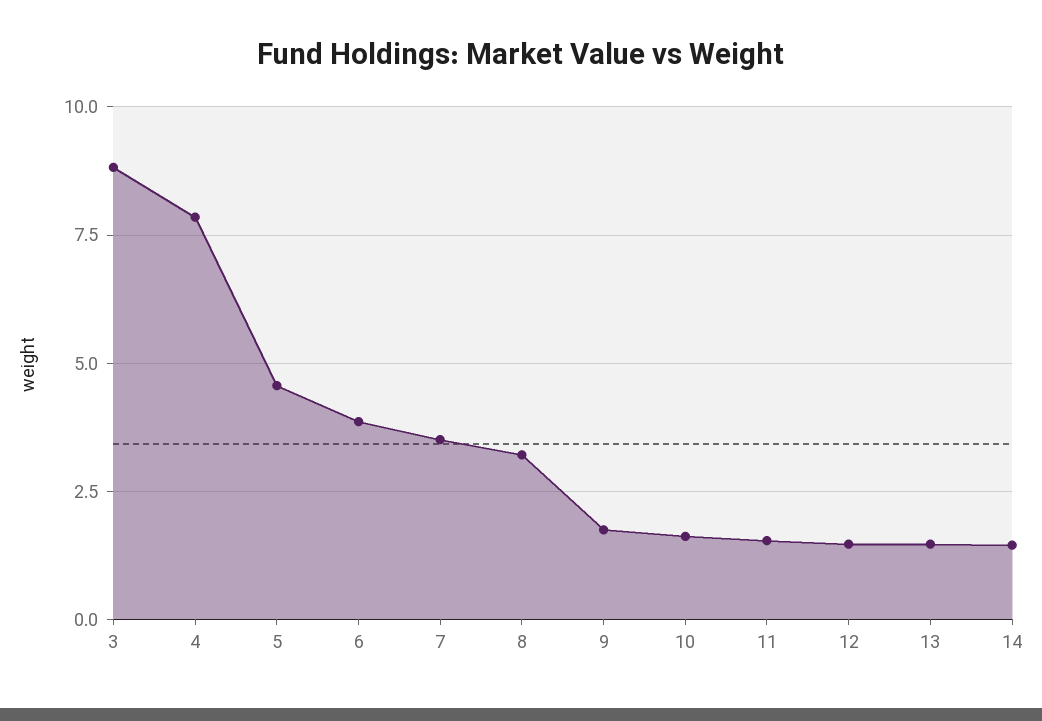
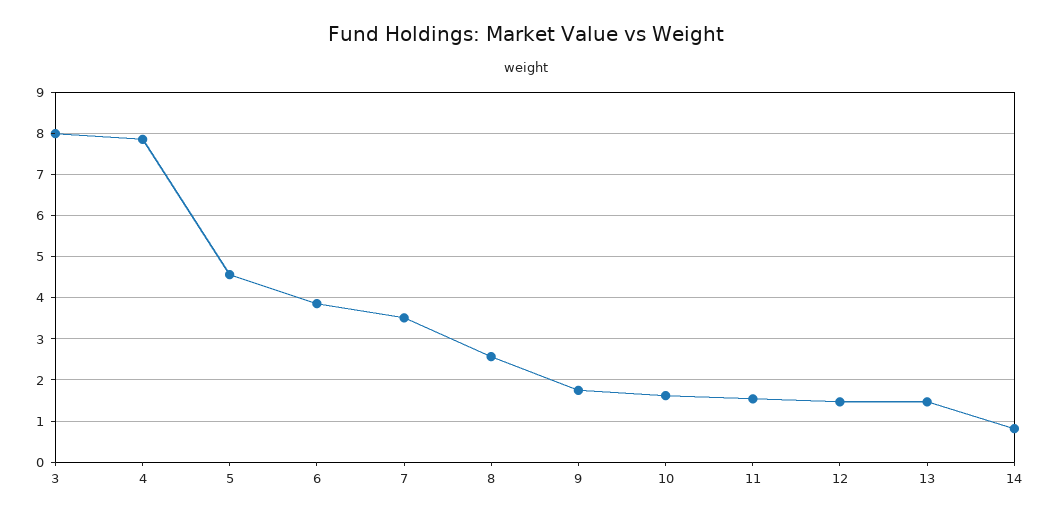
  {
-   "3": 8.75,
+   "3": 8,
    "4": 7.8,
    "5": 4.6,
    "6": 3.8,
    "7": 3.6,
-   "8": 3.25,
+   "8": 2.6,
    "9": 1.8,
    "10": 1.6,
    "11": 1.6,
    "12": 1.4,
    "13": 1.4,
-   "14": 1.5
+   "14": 0.8
  }

